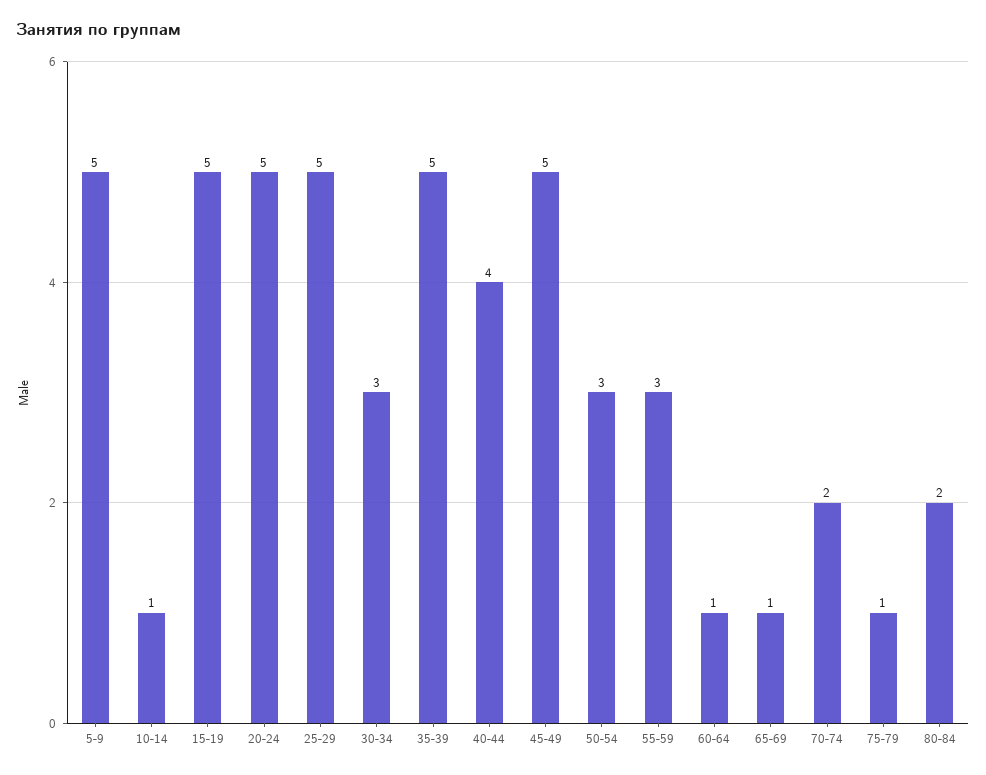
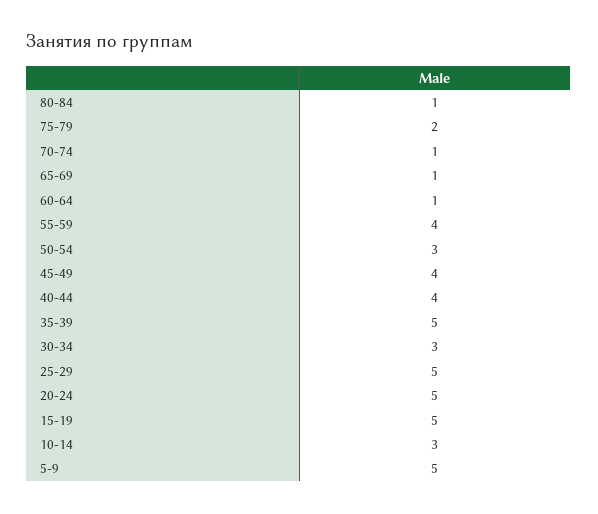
  {
    "5-9": 5,
-   "10-14": 1,
+   "10-14": 3,
    "15-19": 5,
    "20-24": 5,
    "25-29": 5,
    "30-34": 3,
    "35-39": 5,
    "40-44": 4,
-   "45-49": 5,
+   "45-49": 4,
    "50-54": 3,
-   "55-59": 3,
+   "55-59": 4,
    "60-64": 1,
    "65-69": 1,
-   "70-74": 2,
+   "70-74": 1,
-   "75-79": 1,
+   "75-79": 2,
-   "80-84": 2
+   "80-84": 1
  }

